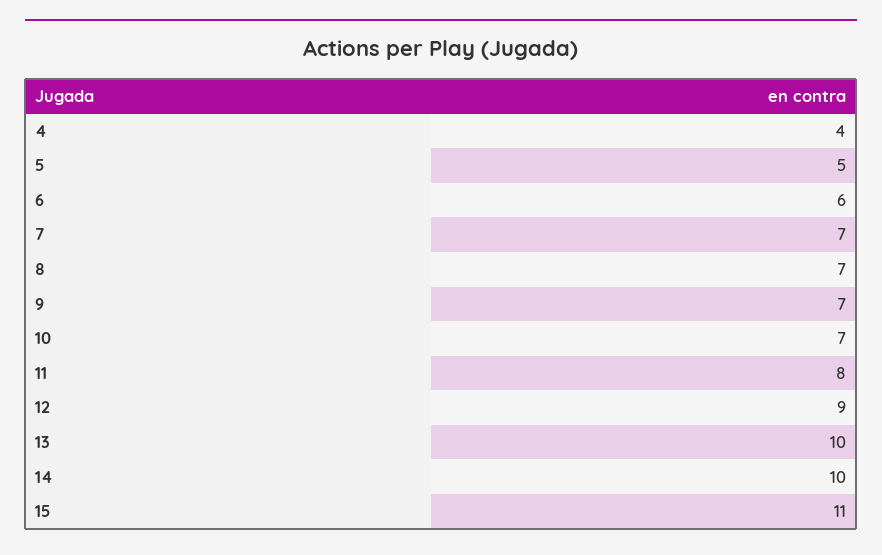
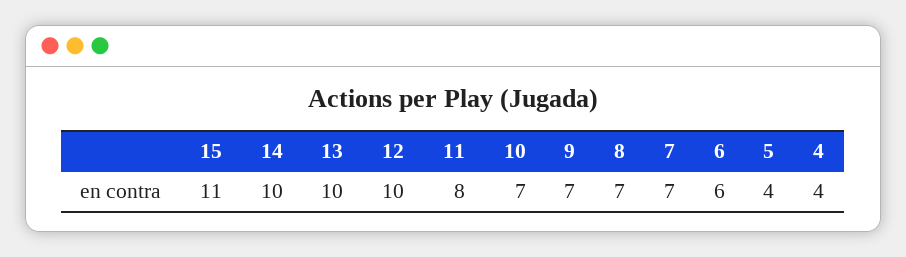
  {
    "4": 4,
-   "5": 5,
+   "5": 4,
    "6": 6,
    "7": 7,
    "8": 7,
    "9": 7,
    "10": 7,
    "11": 8,
-   "12": 9,
+   "12": 10,
    "13": 10,
    "14": 10,
    "15": 11
  }

